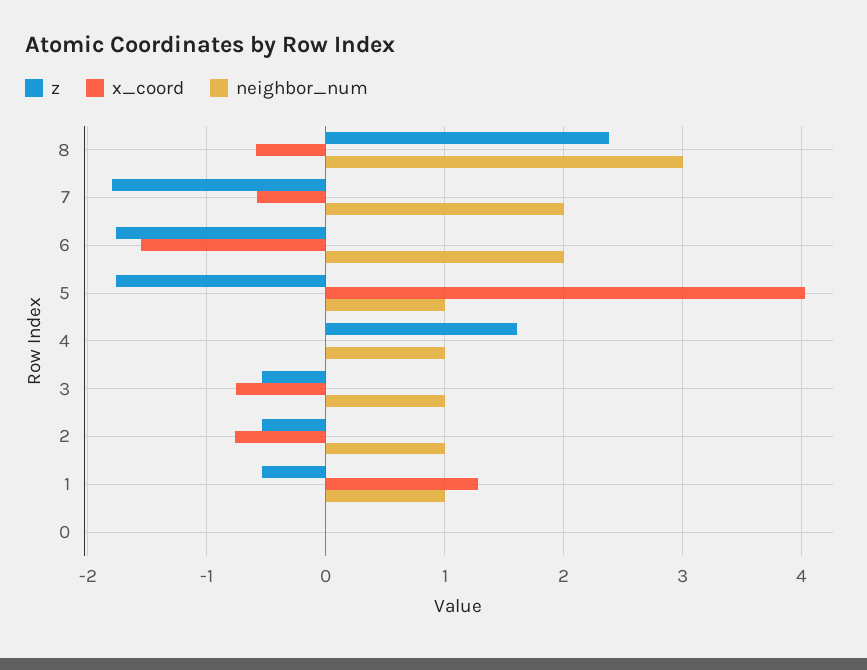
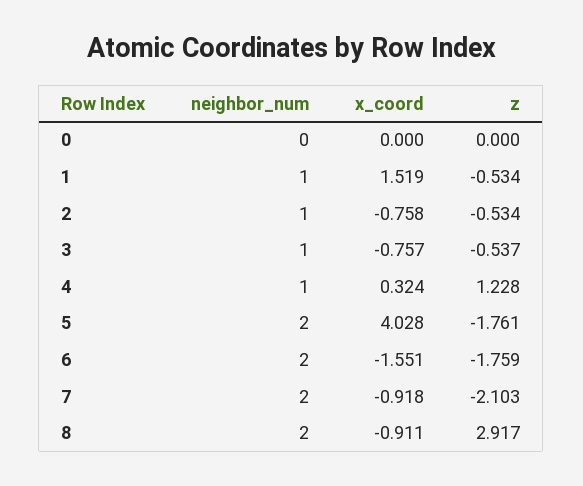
  {
    "z": {
-     "8": 2.4,
+     "8": 2.917,
-     "7": -1.8,
+     "7": -2.103,
      "6": -1.759,
      "5": -1.761,
-     "4": 1.6,
+     "4": 1.228,
      "3": -0.537,
      "2": -0.534,
      "1": -0.534,
      "0": 0
    },
    "x_coord": {
-     "8": -0.6,
+     "8": -0.911,
-     "7": -0.6,
+     "7": -0.918,
      "6": -1.551,
      "5": 4.028,
-     "4": 0,
+     "4": 0.324,
      "3": -0.757,
      "2": -0.758,
-     "1": 1.3,
+     "1": 1.519,
      "0": 0
    },
    "neighbor_num": {
-     "8": 3,
+     "8": 2,
      "7": 2,
      "6": 2,
-     "5": 1,
+     "5": 2,
      "4": 1,
      "3": 1,
      "2": 1,
      "1": 1,
      "0": 0
    }
  }

